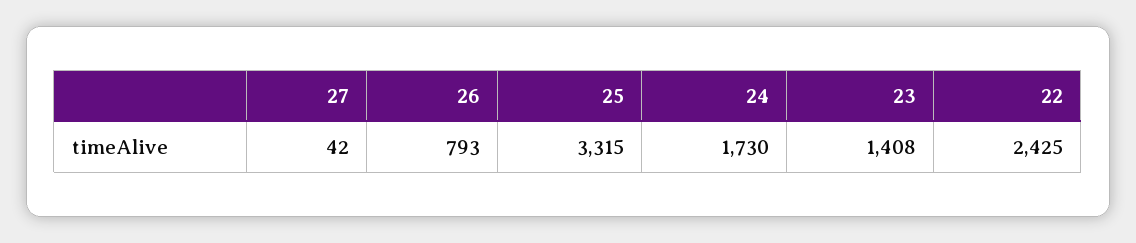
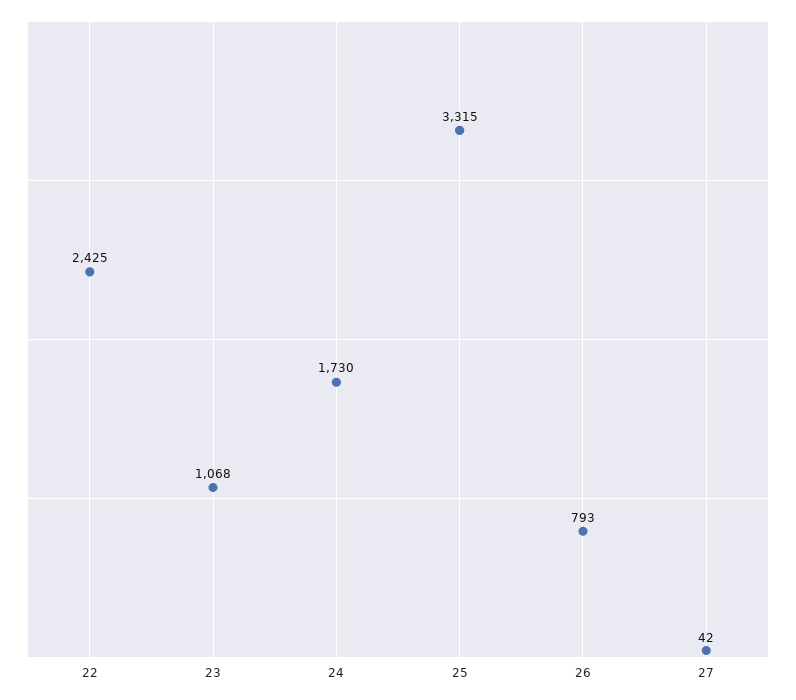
  {
    "27": 42,
    "26": 793,
    "25": 3315,
    "24": 1730,
-   "23": 1408,
+   "23": 1068,
    "22": 2425
  }

